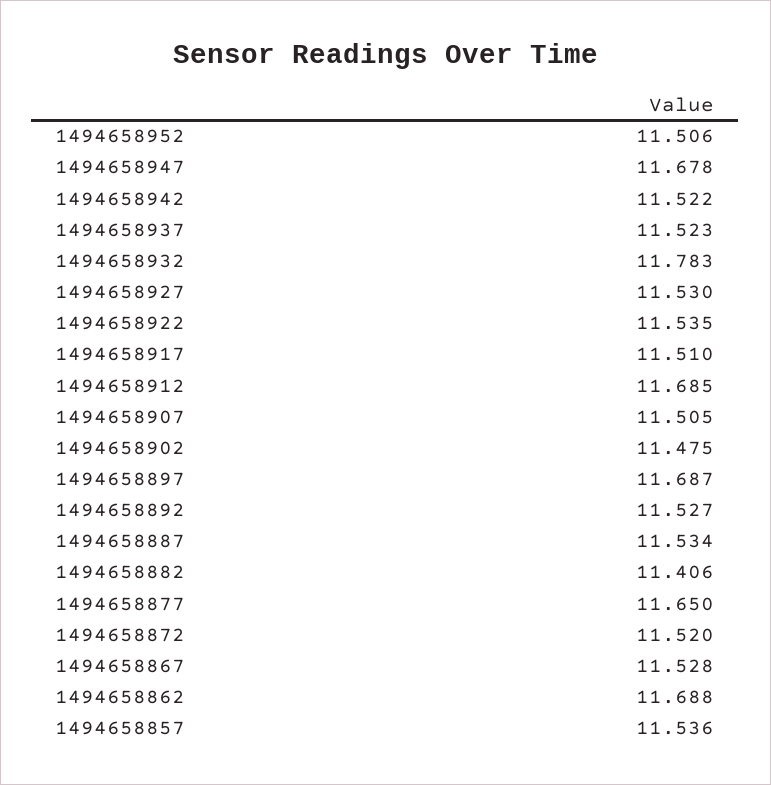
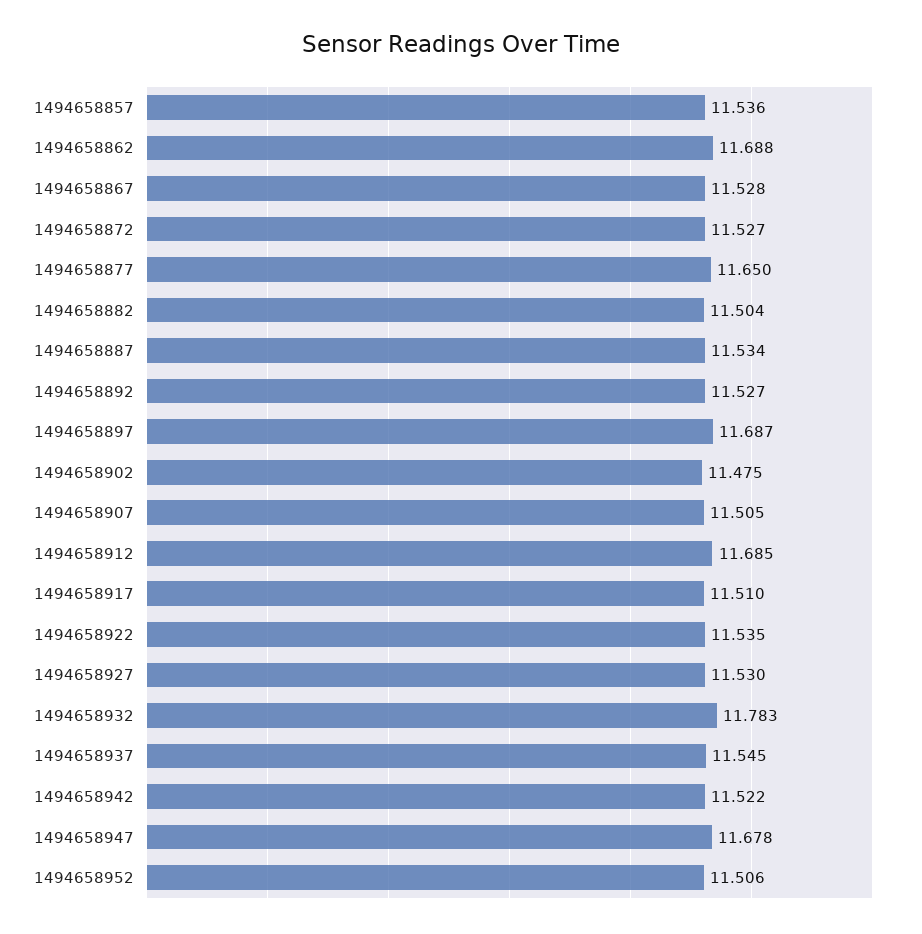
  {
    "1494658952": 11.506,
    "1494658947": 11.678,
    "1494658942": 11.522,
-   "1494658937": 11.523,
+   "1494658937": 11.545,
    "1494658932": 11.783,
    "1494658927": 11.53,
    "1494658922": 11.535,
    "1494658917": 11.51,
    "1494658912": 11.685,
    "1494658907": 11.505,
    "1494658902": 11.475,
    "1494658897": 11.687,
    "1494658892": 11.527,
    "1494658887": 11.534,
-   "1494658882": 11.406,
+   "1494658882": 11.504,
    "1494658877": 11.65,
-   "1494658872": 11.52,
+   "1494658872": 11.527,
    "1494658867": 11.528,
    "1494658862": 11.688,
    "1494658857": 11.536
  }

